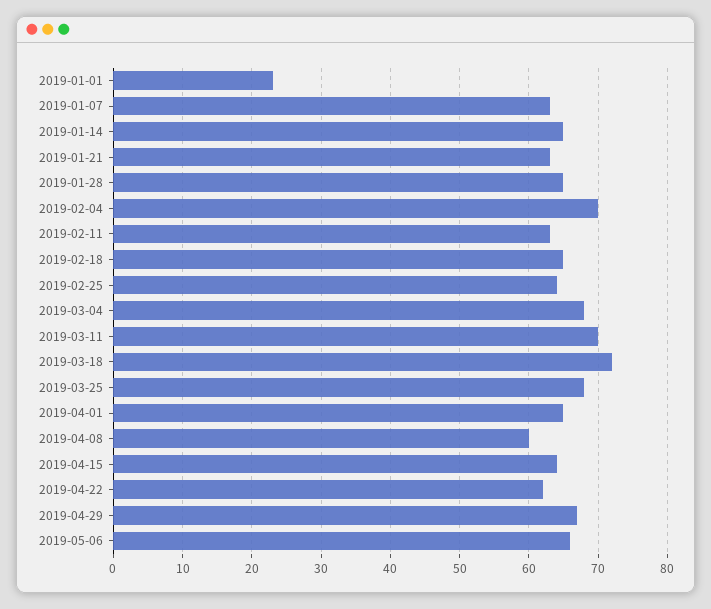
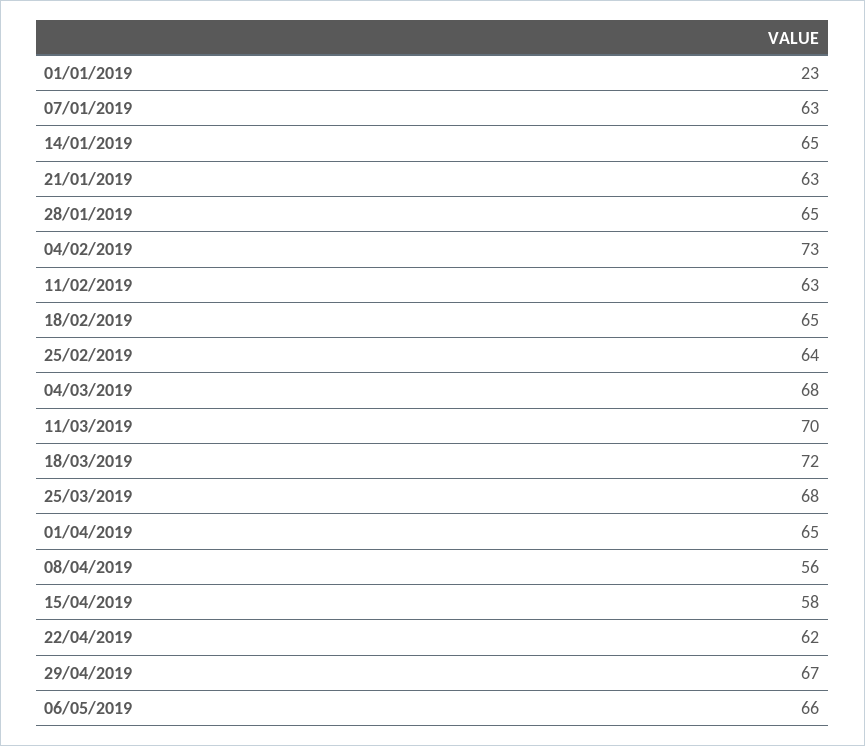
  {
    "2019-01-01": 23,
    "2019-01-07": 63,
    "2019-01-14": 65,
    "2019-01-21": 63,
    "2019-01-28": 65,
-   "2019-02-04": 70,
+   "2019-02-04": 73,
    "2019-02-11": 63,
    "2019-02-18": 65,
    "2019-02-25": 64,
    "2019-03-04": 68,
    "2019-03-11": 70,
    "2019-03-18": 72,
    "2019-03-25": 68,
    "2019-04-01": 65,
-   "2019-04-08": 60,
+   "2019-04-08": 56,
-   "2019-04-15": 64,
+   "2019-04-15": 58,
    "2019-04-22": 62,
    "2019-04-29": 67,
    "2019-05-06": 66
  }

